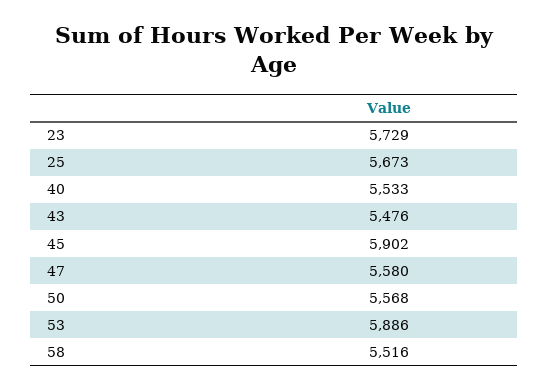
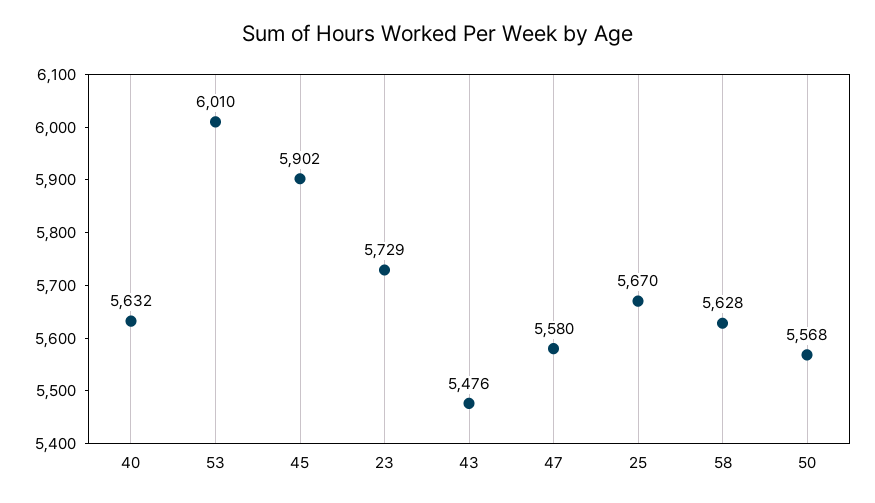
  {
    "23": 5729,
-   "25": 5673,
+   "25": 5670,
-   "40": 5533,
+   "40": 5632,
    "43": 5476,
    "45": 5902,
    "47": 5580,
    "50": 5568,
-   "53": 5886,
+   "53": 6010,
-   "58": 5516
+   "58": 5628
  }

